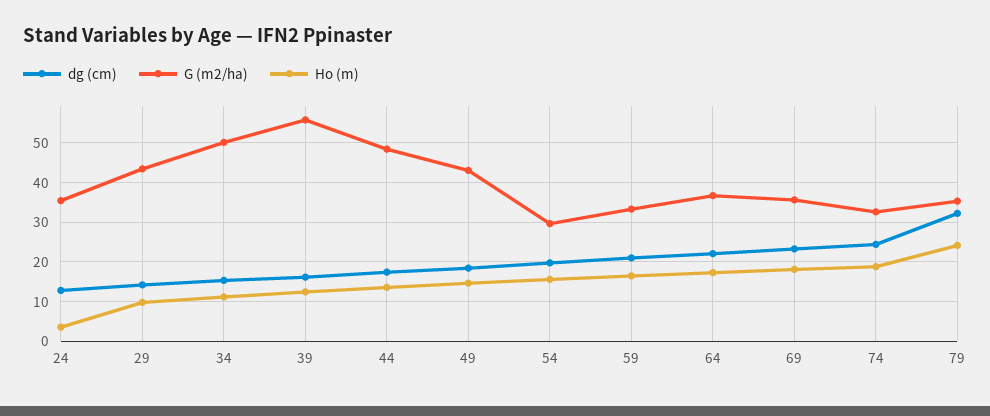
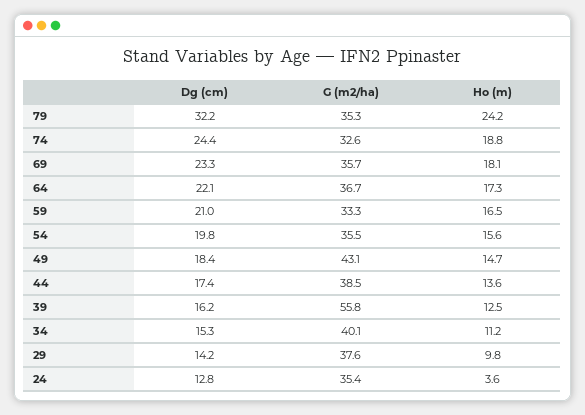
  {
    "dg (cm)": {
      "24": 12.8,
      "29": 14.2,
      "34": 15.3,
      "39": 16.2,
      "44": 17.4,
      "49": 18.4,
      "54": 19.8,
      "59": 21,
      "64": 22.1,
      "69": 23.3,
      "74": 24.4,
      "79": 32.2
    },
    "G (m2/ha)": {
      "24": 35.4,
-     "29": 44,
+     "29": 37.6,
-     "34": 50,
+     "34": 40.1,
      "39": 55.8,
-     "44": 48,
+     "44": 38.5,
      "49": 43.1,
-     "54": 30,
+     "54": 35.5,
      "59": 33.3,
      "64": 36.7,
      "69": 35.7,
      "74": 32.6,
      "79": 35.3
    },
    "Ho (m)": {
      "24": 3.6,
      "29": 9.8,
      "34": 11.2,
      "39": 12.5,
      "44": 13.6,
      "49": 14.7,
      "54": 15.6,
      "59": 16.5,
      "64": 17.3,
      "69": 18.1,
      "74": 18.8,
      "79": 24.2
    }
  }

